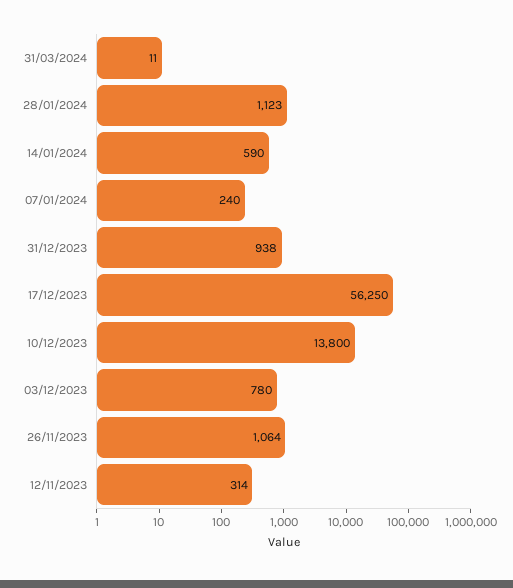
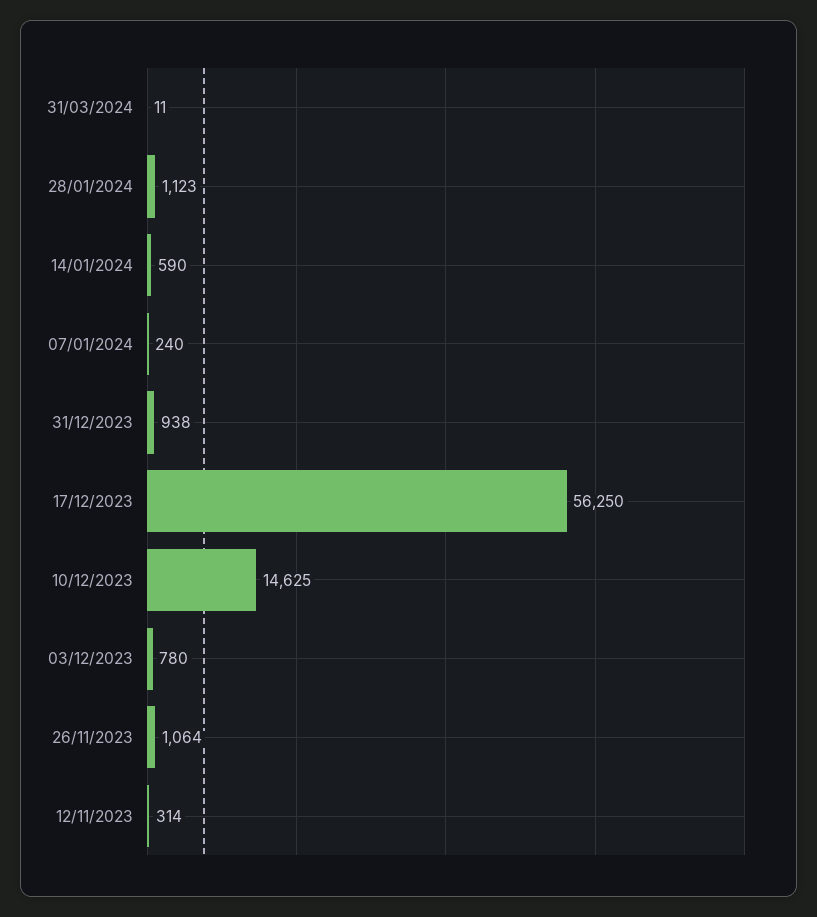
  {
    "31/03/2024": 11,
    "28/01/2024": 1123,
    "14/01/2024": 590,
    "07/01/2024": 240,
    "31/12/2023": 938,
    "17/12/2023": 56250,
-   "10/12/2023": 13800,
+   "10/12/2023": 14625,
    "03/12/2023": 780,
    "26/11/2023": 1064,
    "12/11/2023": 314
  }

